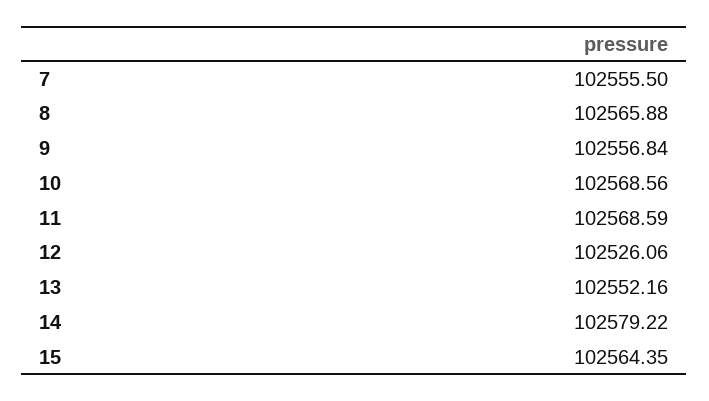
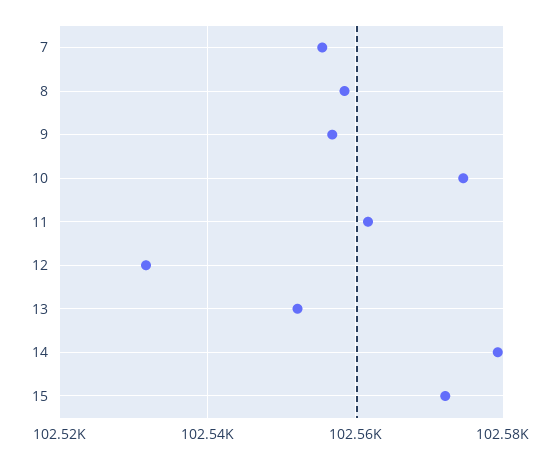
  {
    "7": 102555.5,
-   "8": 102565.88,
+   "8": 102558,
    "9": 102556.84,
-   "10": 102568.56,
+   "10": 102574,
-   "11": 102568.59,
+   "11": 102562,
-   "12": 102526.06,
+   "12": 102532,
    "13": 102552.16,
    "14": 102579.22,
-   "15": 102564.35
+   "15": 102572
  }

